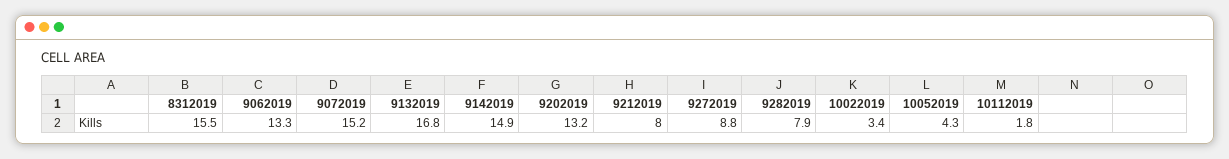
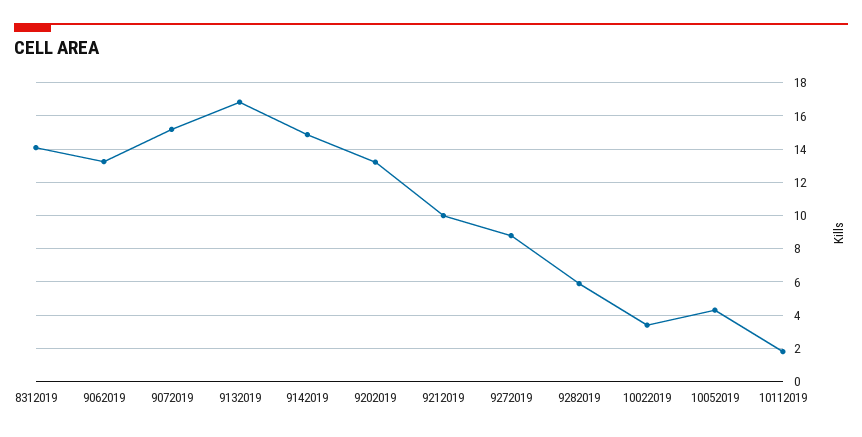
  {
-   "8312019": 15.5,
+   "8312019": 14,
    "9062019": 13.3,
    "9072019": 15.2,
    "9132019": 16.8,
    "9142019": 14.9,
    "9202019": 13.2,
-   "9212019": 8,
+   "9212019": 10,
    "9272019": 8.8,
-   "9282019": 7.9,
+   "9282019": 6,
    "10022019": 3.4,
    "10052019": 4.3,
    "10112019": 1.8
  }

